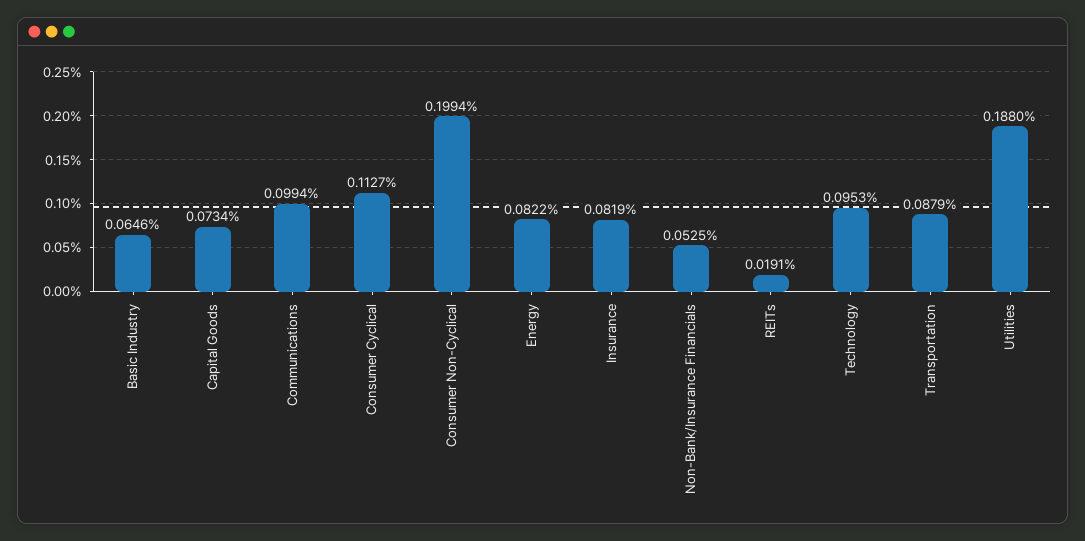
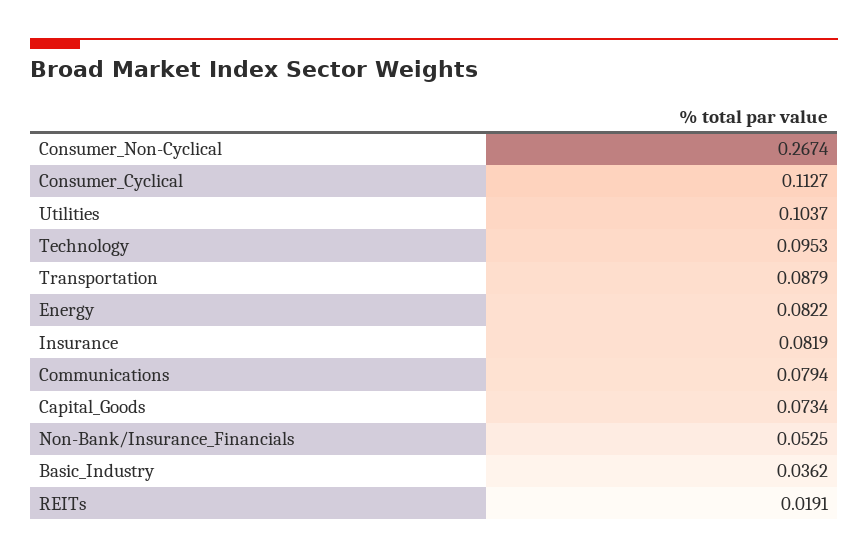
  {
-   "Basic Industry": 0.0646,
+   "Basic Industry": 0.0362,
    "Capital Goods": 0.0734,
-   "Communications": 0.0994,
+   "Communications": 0.0794,
    "Consumer Cyclical": 0.1127,
-   "Consumer Non-Cyclical": 0.1994,
+   "Consumer Non-Cyclical": 0.2674,
    "Energy": 0.0822,
    "Insurance": 0.0819,
    "Non-Bank/Insurance Financials": 0.0525,
    "REITs": 0.0191,
    "Technology": 0.0953,
    "Transportation": 0.0879,
-   "Utilities": 0.188
+   "Utilities": 0.1037
  }

